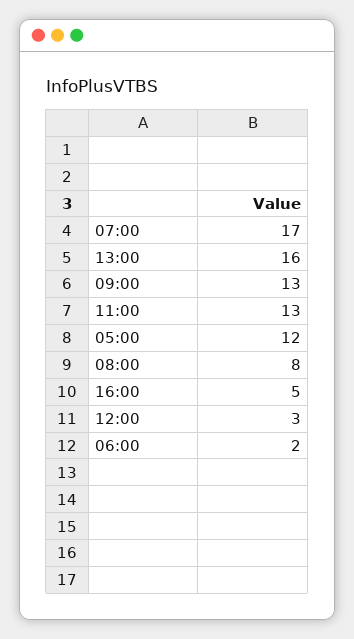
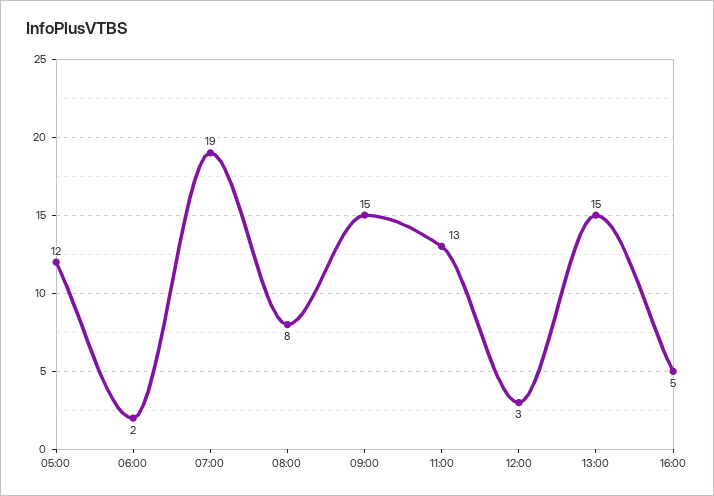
  {
-   "07:00": 17,
+   "07:00": 19,
-   "13:00": 16,
+   "13:00": 15,
-   "09:00": 13,
+   "09:00": 15,
    "11:00": 13,
    "05:00": 12,
    "08:00": 8,
    "16:00": 5,
    "12:00": 3,
    "06:00": 2
  }

